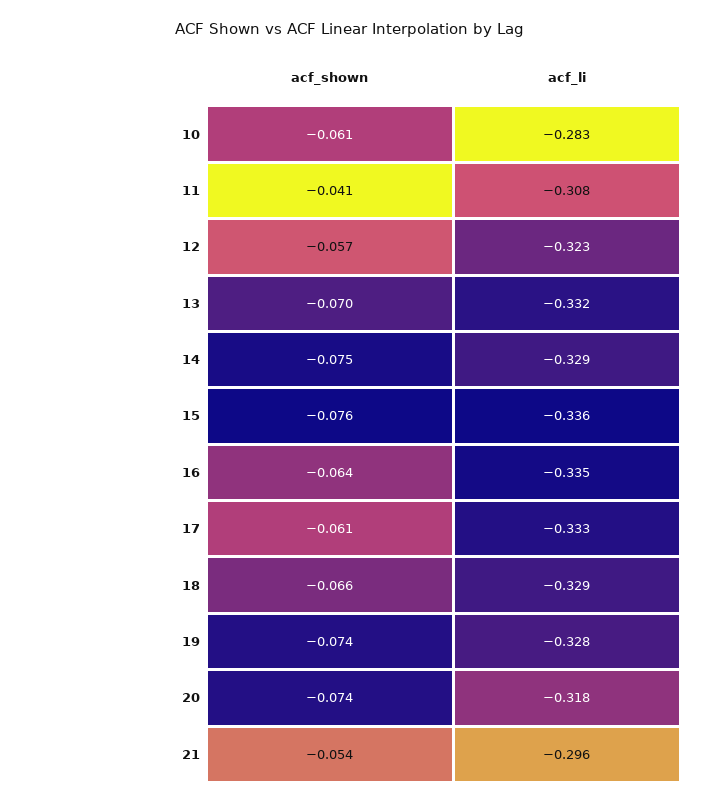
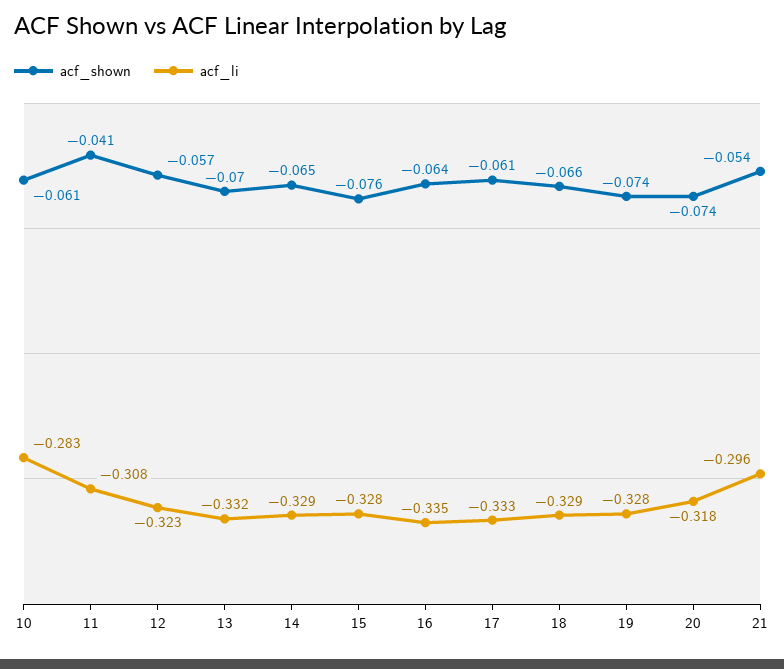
  {
    "acf_shown": {
      "10": -0.061,
      "11": -0.041,
      "12": -0.057,
      "13": -0.07,
-     "14": -0.075,
+     "14": -0.065,
      "15": -0.076,
      "16": -0.064,
      "17": -0.061,
      "18": -0.066,
      "19": -0.074,
      "20": -0.074,
      "21": -0.054
    },
    "acf_li": {
      "10": -0.283,
      "11": -0.308,
      "12": -0.323,
      "13": -0.332,
      "14": -0.329,
-     "15": -0.336,
+     "15": -0.328,
      "16": -0.335,
      "17": -0.333,
      "18": -0.329,
      "19": -0.328,
      "20": -0.318,
      "21": -0.296
    }
  }

